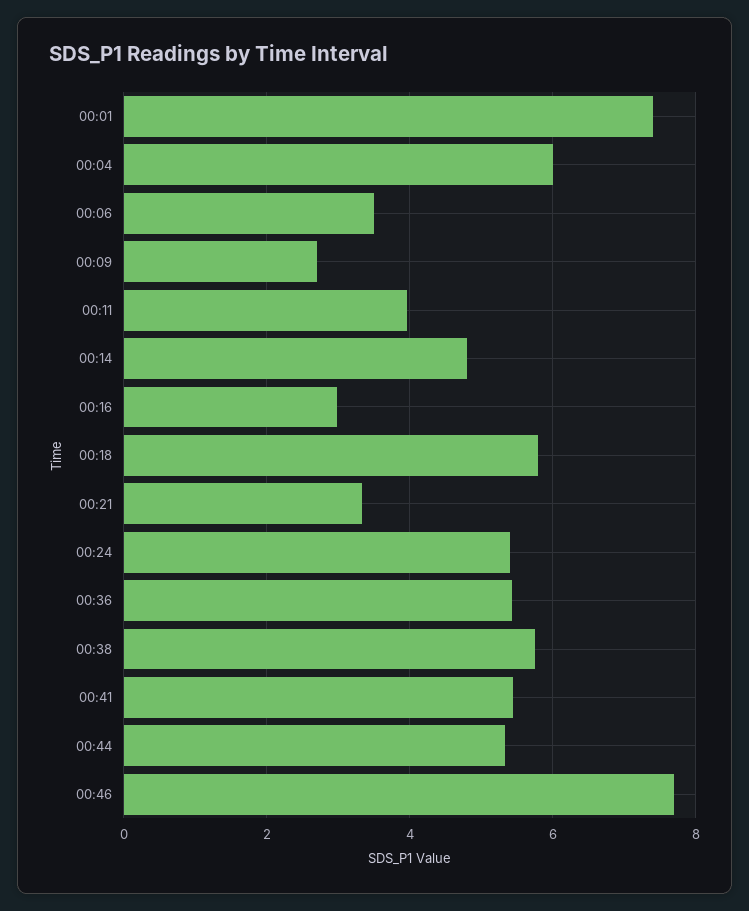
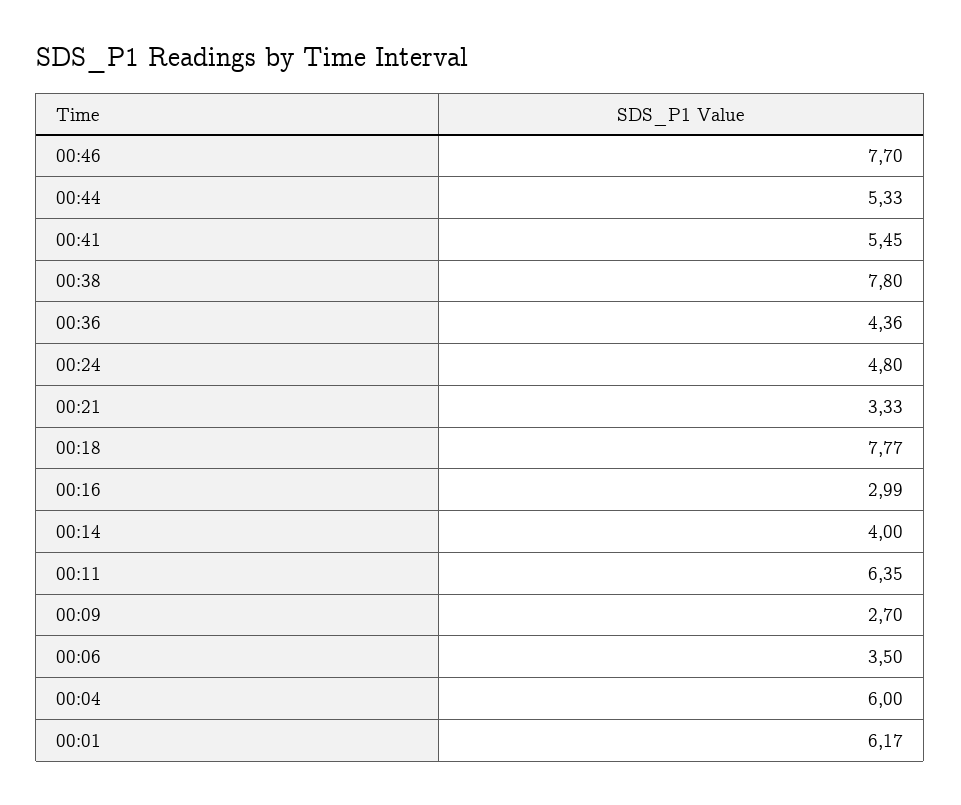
  {
-   "00:01": 7.4,
+   "00:01": 6.17,
    "00:04": 6,
    "00:06": 3.5,
    "00:09": 2.7,
-   "00:11": 4,
+   "00:11": 6.35,
-   "00:14": 4.8,
+   "00:14": 4,
    "00:16": 2.99,
-   "00:18": 5.8,
+   "00:18": 7.77,
    "00:21": 3.33,
-   "00:24": 5.4,
+   "00:24": 4.8,
-   "00:36": 5.4,
+   "00:36": 4.36,
-   "00:38": 5.8,
+   "00:38": 7.8,
    "00:41": 5.45,
    "00:44": 5.33,
    "00:46": 7.7
  }

